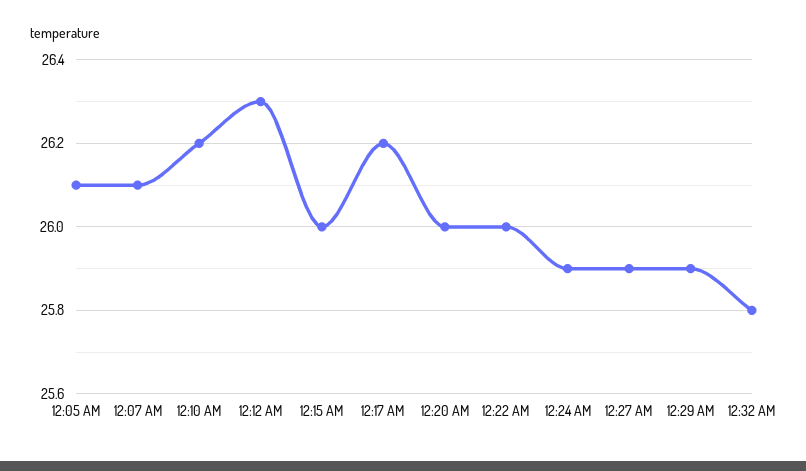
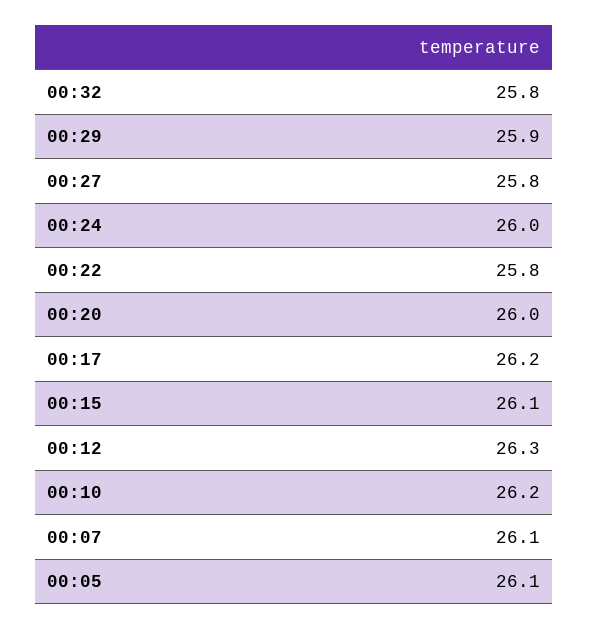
  {
    "12:05 AM": 26.1,
    "12:07 AM": 26.1,
    "12:10 AM": 26.2,
    "12:12 AM": 26.3,
-   "12:15 AM": 26,
+   "12:15 AM": 26.1,
    "12:17 AM": 26.2,
    "12:20 AM": 26,
-   "12:22 AM": 26,
+   "12:22 AM": 25.8,
-   "12:24 AM": 25.9,
+   "12:24 AM": 26,
-   "12:27 AM": 25.9,
+   "12:27 AM": 25.8,
    "12:29 AM": 25.9,
    "12:32 AM": 25.8
  }

